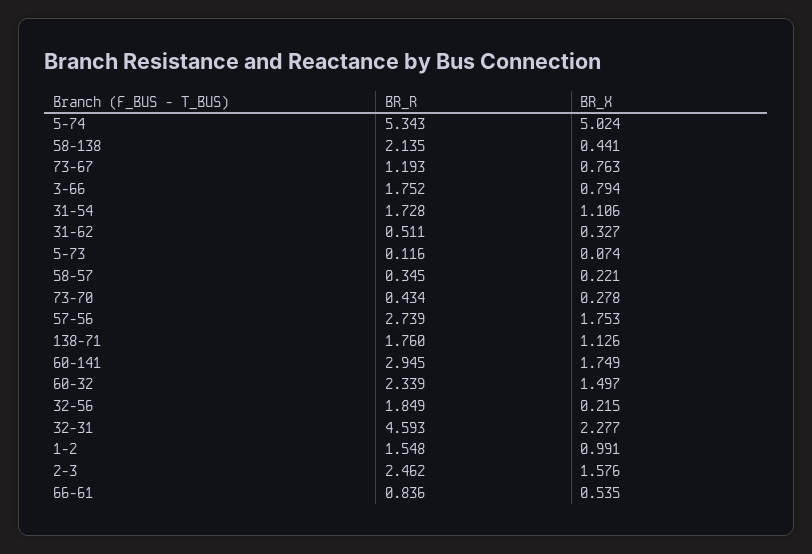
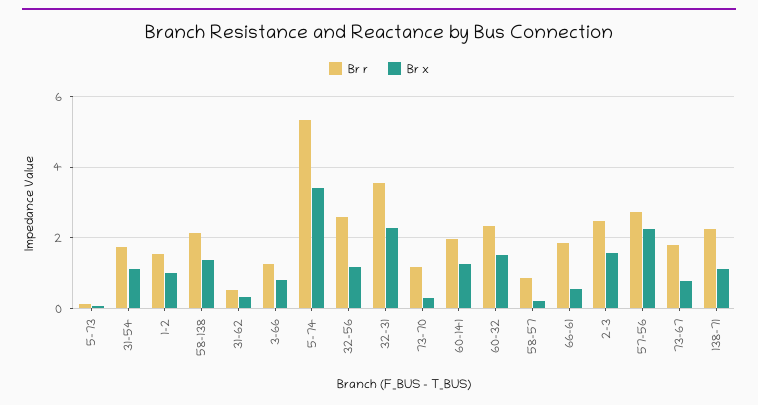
  {
    "BR_R": {
      "5-74": 5.343,
      "58-138": 2.135,
-     "73-67": 1.193,
+     "73-67": 1.8,
-     "3-66": 1.752,
+     "3-66": 1.2,
      "31-54": 1.728,
      "31-62": 0.511,
      "5-73": 0.116,
-     "58-57": 0.345,
+     "58-57": 0.8,
-     "73-70": 0.434,
+     "73-70": 1.2,
      "57-56": 2.739,
-     "138-71": 1.76,
+     "138-71": 2.2,
-     "60-141": 2.945,
+     "60-141": 2,
      "60-32": 2.339,
-     "32-56": 1.849,
+     "32-56": 2.6,
-     "32-31": 4.593,
+     "32-31": 3.6,
      "1-2": 1.548,
      "2-3": 2.462,
-     "66-61": 0.836
+     "66-61": 1.8
    },
    "BR_X": {
-     "5-74": 5.024,
+     "5-74": 3.4,
-     "58-138": 0.441,
+     "58-138": 1.4,
      "73-67": 0.763,
      "3-66": 0.794,
      "31-54": 1.106,
      "31-62": 0.327,
      "5-73": 0.074,
      "58-57": 0.221,
      "73-70": 0.278,
-     "57-56": 1.753,
+     "57-56": 2.2,
      "138-71": 1.126,
-     "60-141": 1.749,
+     "60-141": 1.2,
      "60-32": 1.497,
-     "32-56": 0.215,
+     "32-56": 1.2,
      "32-31": 2.277,
      "1-2": 0.991,
      "2-3": 1.576,
      "66-61": 0.535
    }
  }

